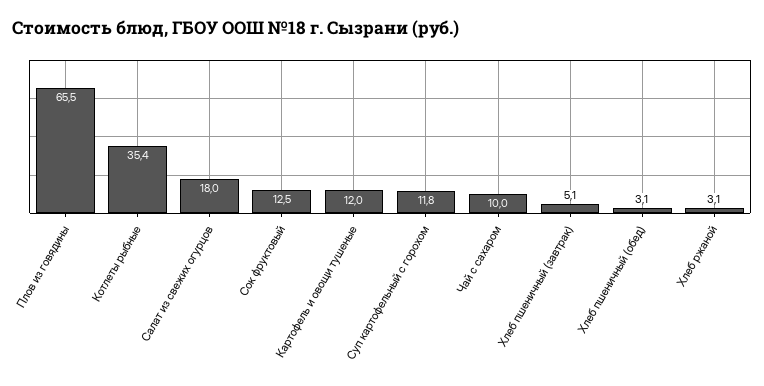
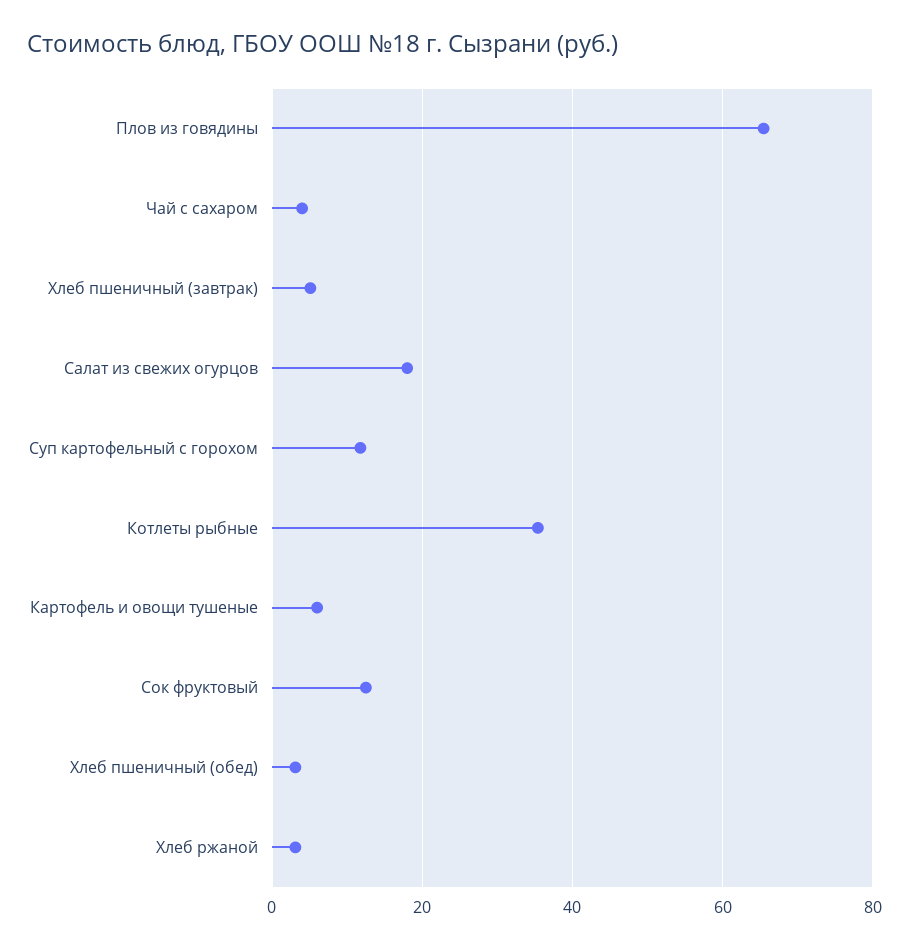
  {
    "Плов из говядины": 65.5,
    "Котлеты рыбные": 35.4,
    "Салат из свежих огурцов": 18,
    "Сок фруктовый": 12.5,
-   "Картофель и овощи тушеные": 12,
+   "Картофель и овощи тушеные": 6,
    "Суп картофельный с горохом": 11.8,
-   "Чай с сахаром": 10,
+   "Чай с сахаром": 4,
    "Хлеб пшеничный (завтрак)": 5.1,
    "Хлеб пшеничный (обед)": 3.1,
    "Хлеб ржаной": 3.1
  }

